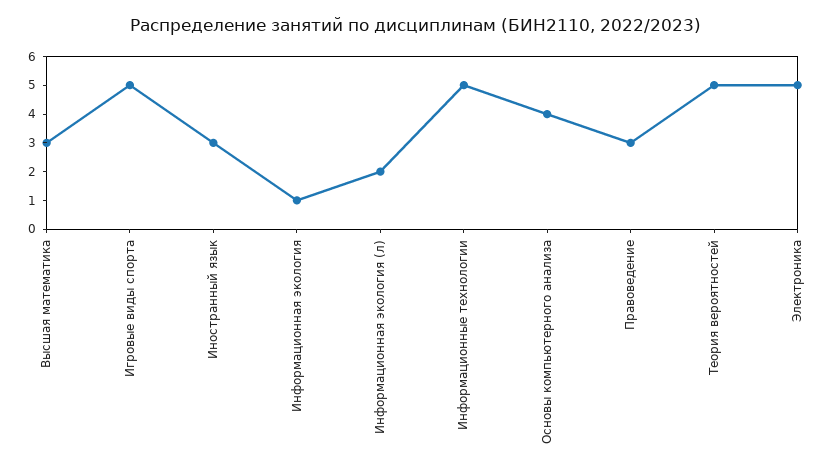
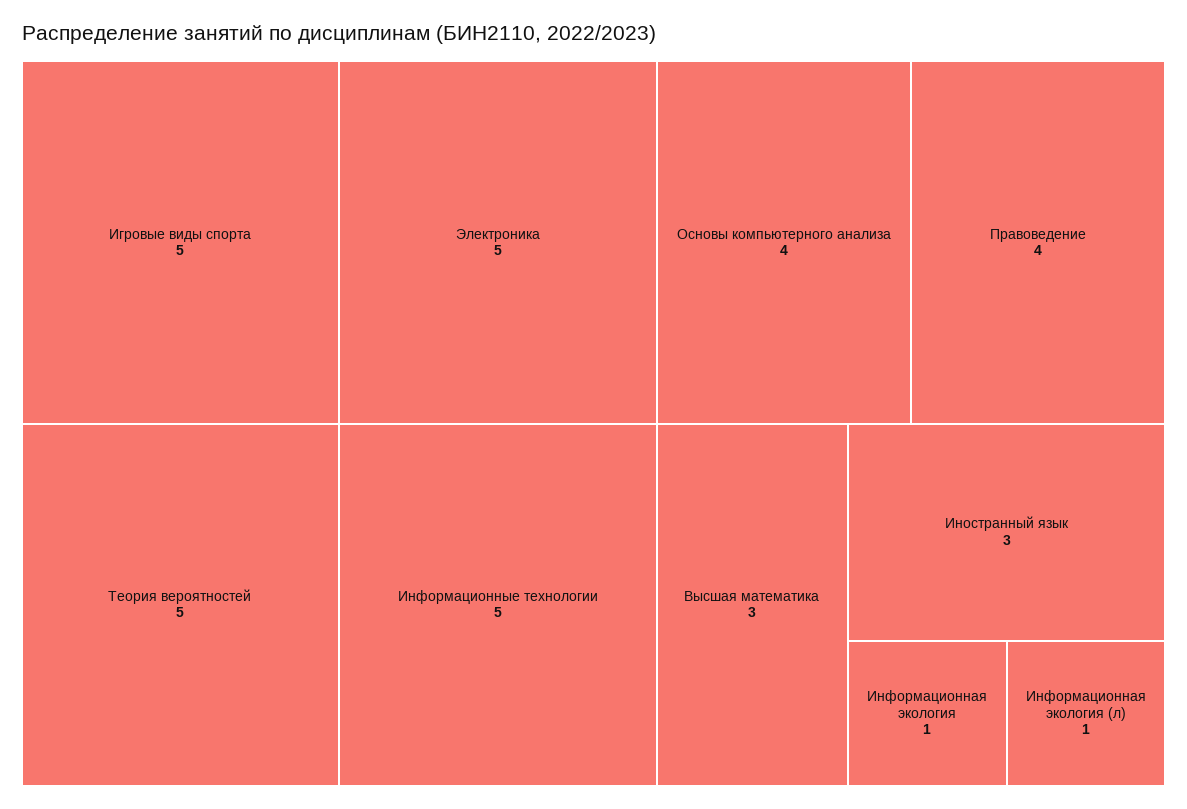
  {
    "Высшая математика": 3,
    "Игровые виды спорта": 5,
    "Иностранный язык": 3,
    "Информационная экология": 1,
-   "Информационная экология (л)": 2,
+   "Информационная экология (л)": 1,
    "Информационные технологии": 5,
    "Основы компьютерного анализа": 4,
-   "Правоведение": 3,
+   "Правоведение": 4,
    "Теория вероятностей": 5,
    "Электроника": 5
  }

